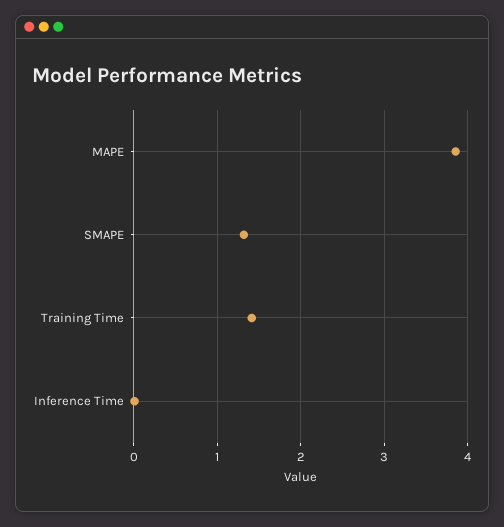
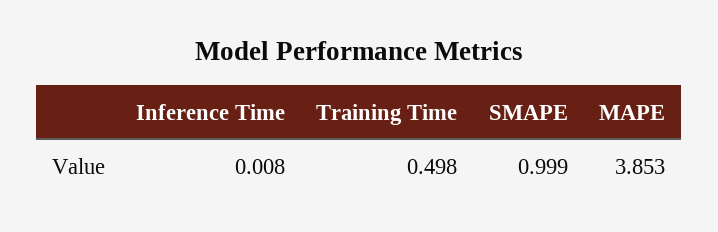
  {
    "MAPE": 3.853,
-   "SMAPE": 1.3,
+   "SMAPE": 0.999,
-   "Training Time": 1.4,
+   "Training Time": 0.498,
    "Inference Time": 0.008
  }

